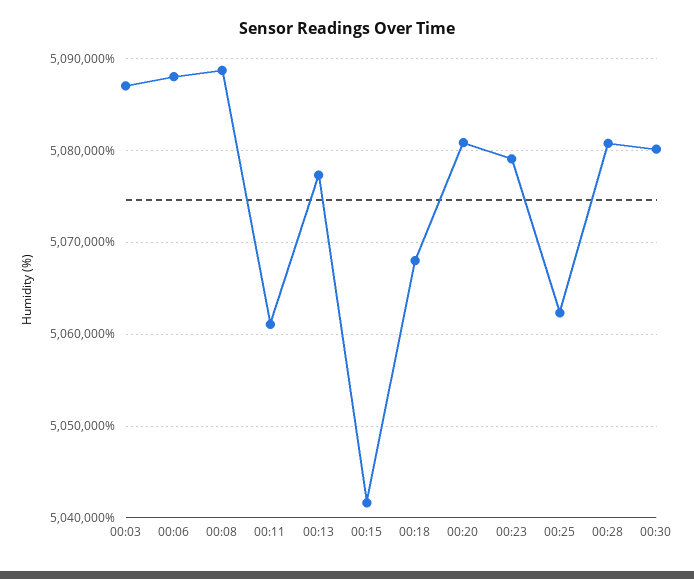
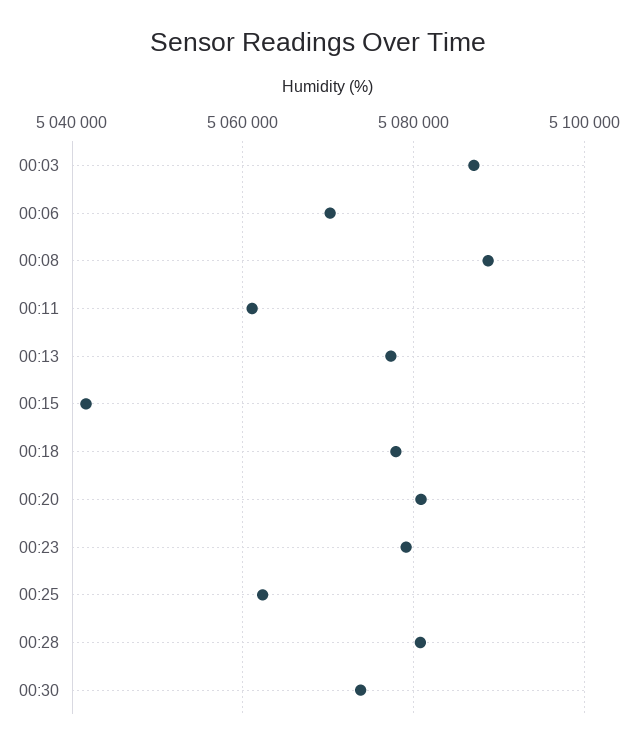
  {
    "00:03": 5087000,
-   "00:06": 5088000,
+   "00:06": 5070000,
    "00:08": 5089000,
    "00:11": 5061000,
    "00:13": 5077000,
    "00:15": 5042000,
-   "00:18": 5068000,
+   "00:18": 5078000,
    "00:20": 5081000,
    "00:23": 5079000,
    "00:25": 5062000,
    "00:28": 5081000,
-   "00:30": 5080000
+   "00:30": 5074000
  }

